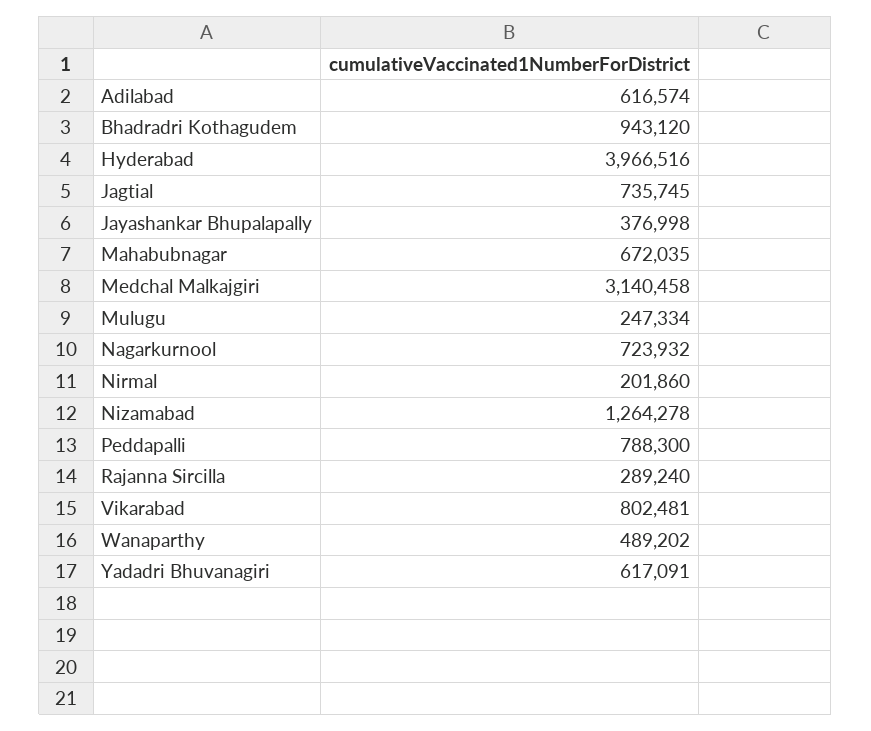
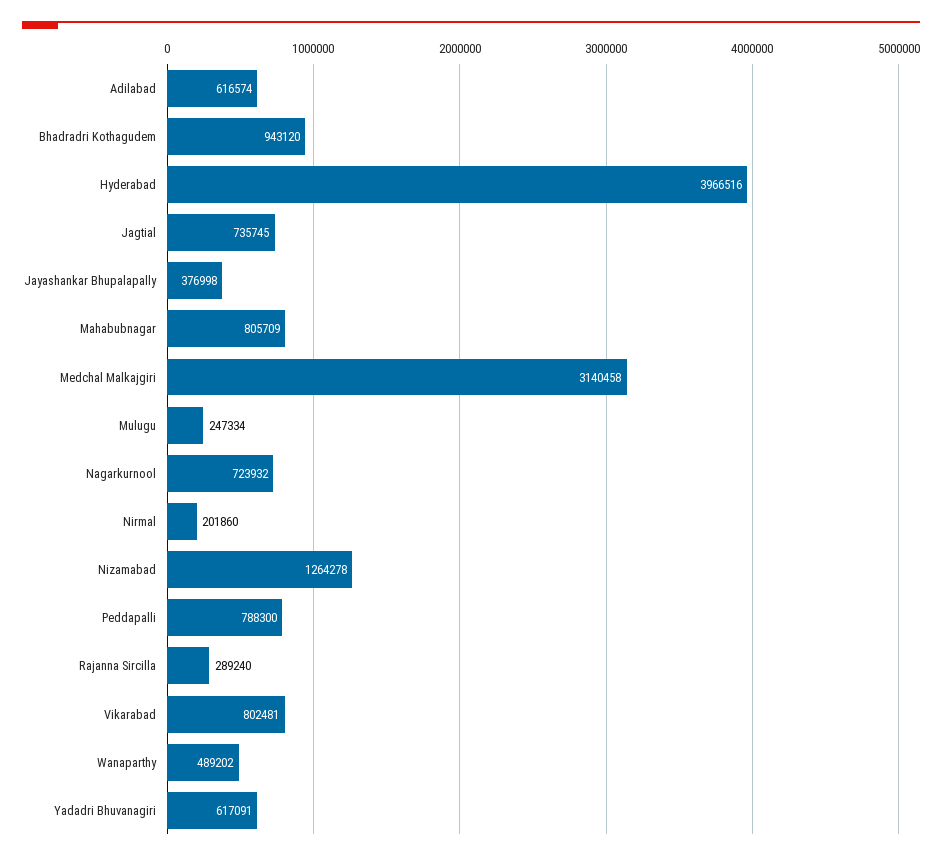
  {
    "Adilabad": 616574,
    "Bhadradri Kothagudem": 943120,
    "Hyderabad": 3966516,
    "Jagtial": 735745,
    "Jayashankar Bhupalapally": 376998,
-   "Mahabubnagar": 672035,
+   "Mahabubnagar": 805709,
    "Medchal Malkajgiri": 3140458,
    "Mulugu": 247334,
    "Nagarkurnool": 723932,
    "Nirmal": 201860,
    "Nizamabad": 1264278,
    "Peddapalli": 788300,
    "Rajanna Sircilla": 289240,
    "Vikarabad": 802481,
    "Wanaparthy": 489202,
    "Yadadri Bhuvanagiri": 617091
  }

